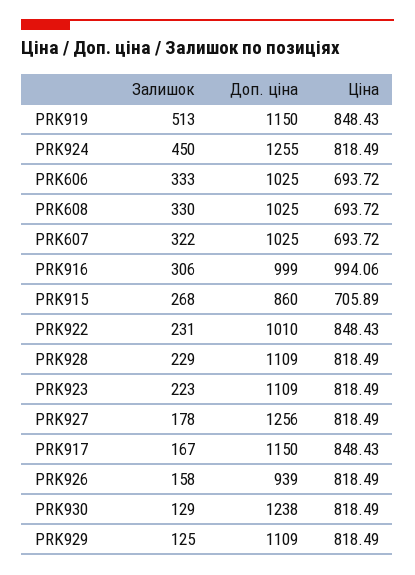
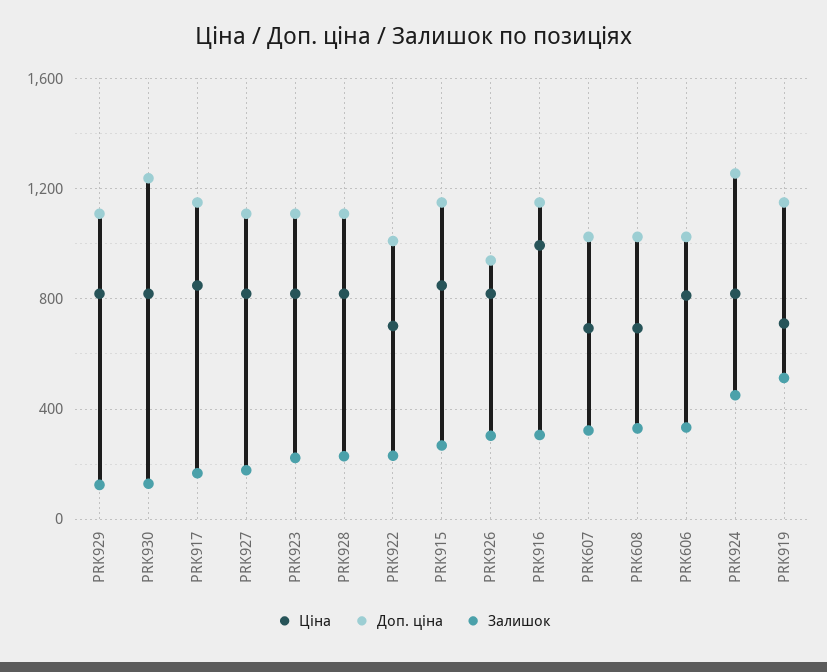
  {
    "Залишок": {
      "PRK919": 513,
      "PRK924": 450,
      "PRK606": 333,
      "PRK608": 330,
      "PRK607": 322,
      "PRK916": 306,
      "PRK915": 268,
      "PRK922": 231,
      "PRK928": 229,
      "PRK923": 223,
      "PRK927": 178,
      "PRK917": 167,
-     "PRK926": 158,
+     "PRK926": 300,
      "PRK930": 129,
      "PRK929": 125
    },
    "Доп. ціна": {
      "PRK919": 1150,
      "PRK924": 1255,
      "PRK606": 1025,
      "PRK608": 1025,
      "PRK607": 1025,
-     "PRK916": 999,
+     "PRK916": 1150,
-     "PRK915": 860,
+     "PRK915": 1150,
      "PRK922": 1010,
      "PRK928": 1109,
      "PRK923": 1109,
-     "PRK927": 1256,
+     "PRK927": 1100,
      "PRK917": 1150,
      "PRK926": 939,
      "PRK930": 1238,
      "PRK929": 1109
    },
    "Ціна": {
-     "PRK919": 848.43,
+     "PRK919": 700,
      "PRK924": 818.49,
-     "PRK606": 693.72,
+     "PRK606": 800,
      "PRK608": 693.72,
      "PRK607": 693.72,
      "PRK916": 994.06,
-     "PRK915": 705.89,
+     "PRK915": 850,
-     "PRK922": 848.43,
+     "PRK922": 700,
      "PRK928": 818.49,
      "PRK923": 818.49,
      "PRK927": 818.49,
      "PRK917": 848.43,
      "PRK926": 818.49,
      "PRK930": 818.49,
      "PRK929": 818.49
    }
  }

